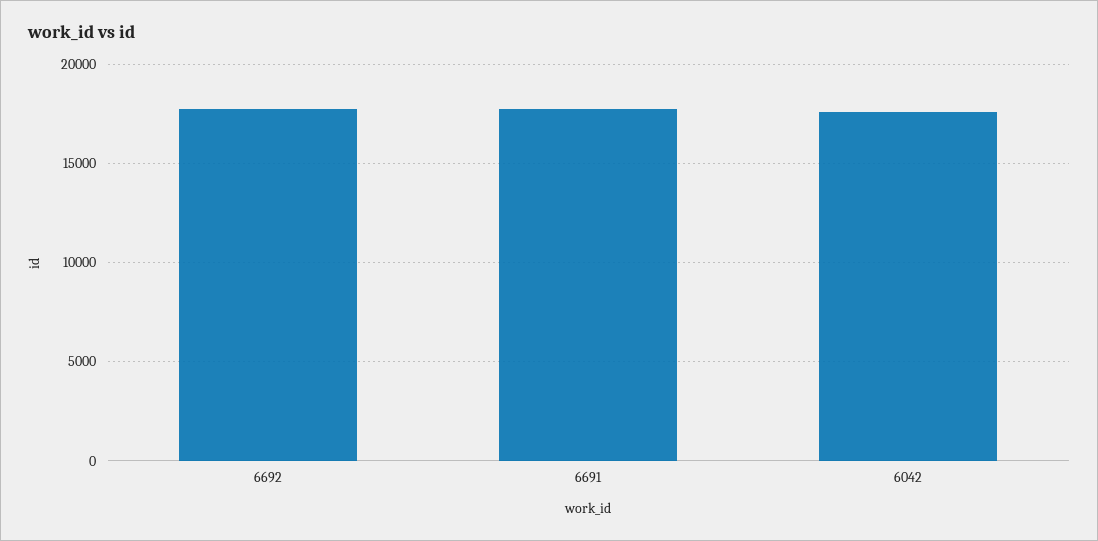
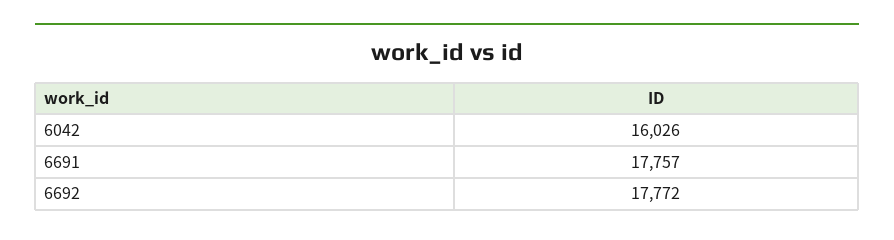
  {
    "6692": 17772,
    "6691": 17757,
-   "6042": 17500
+   "6042": 16026
  }

